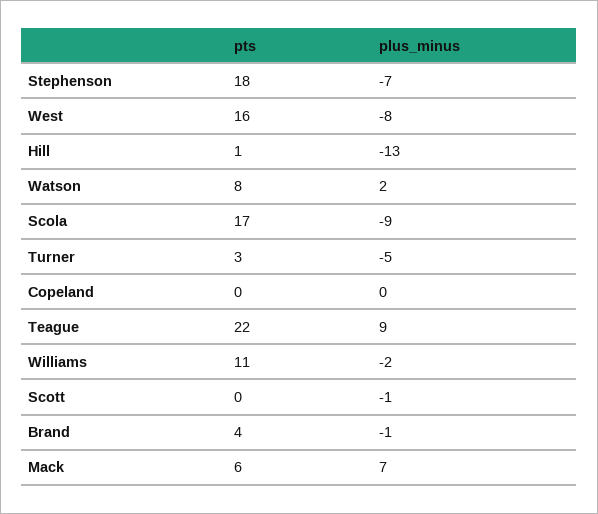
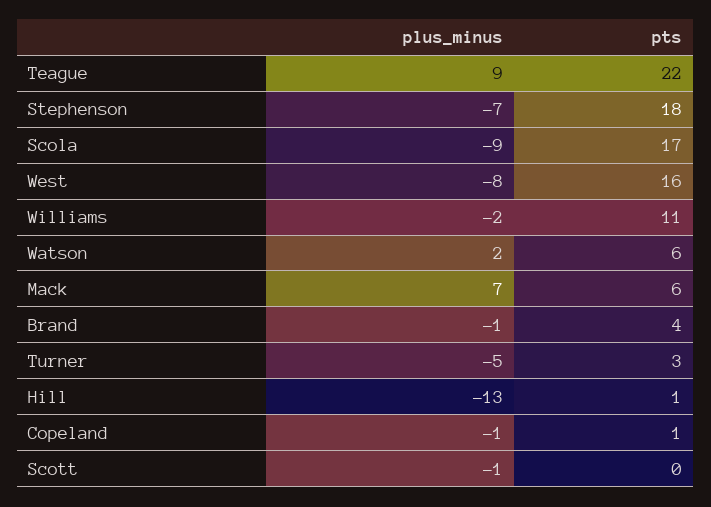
  {
    "pts": {
      "Stephenson": 18,
      "West": 16,
      "Hill": 1,
-     "Watson": 8,
+     "Watson": 6,
      "Scola": 17,
      "Turner": 3,
-     "Copeland": 0,
+     "Copeland": 1,
      "Teague": 22,
      "Williams": 11,
      "Scott": 0,
      "Brand": 4,
      "Mack": 6
    },
    "plus_minus": {
      "Stephenson": -7,
      "West": -8,
      "Hill": -13,
      "Watson": 2,
      "Scola": -9,
      "Turner": -5,
-     "Copeland": 0,
+     "Copeland": -1,
      "Teague": 9,
      "Williams": -2,
      "Scott": -1,
      "Brand": -1,
      "Mack": 7
    }
  }

